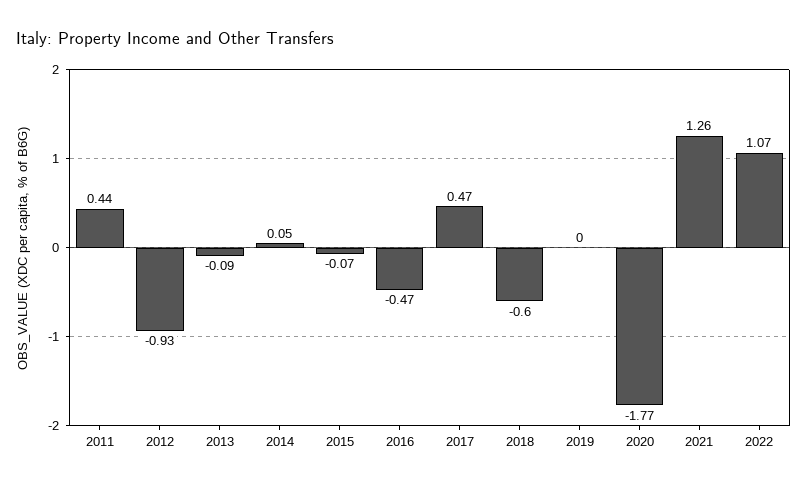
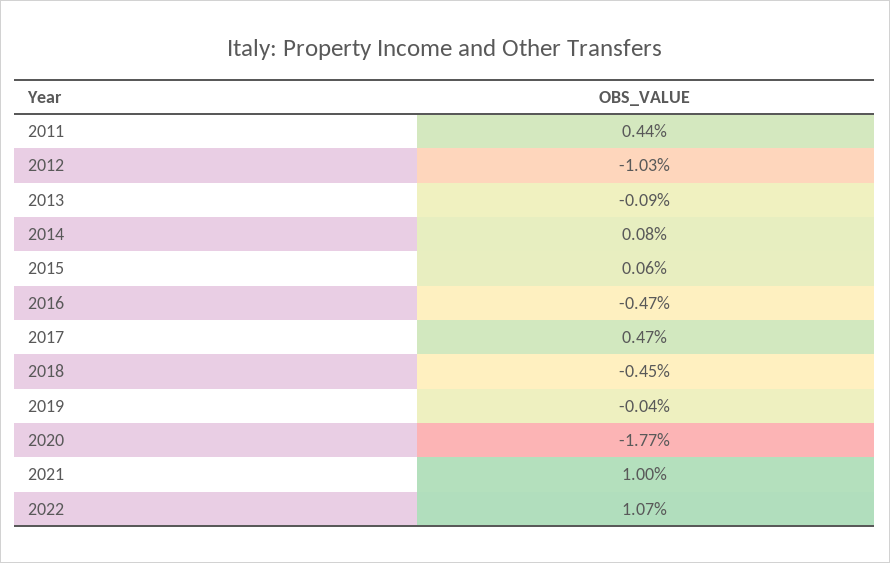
  {
    "2011": 0.44,
-   "2012": -0.93,
+   "2012": -1.03,
    "2013": -0.09,
-   "2014": 0.05,
+   "2014": 0.08,
-   "2015": -0.07,
+   "2015": 0.06,
    "2016": -0.47,
    "2017": 0.47,
-   "2018": -0.6,
+   "2018": -0.45,
-   "2019": 0,
+   "2019": -0.04,
    "2020": -1.77,
-   "2021": 1.26,
+   "2021": 1,
    "2022": 1.07
  }

